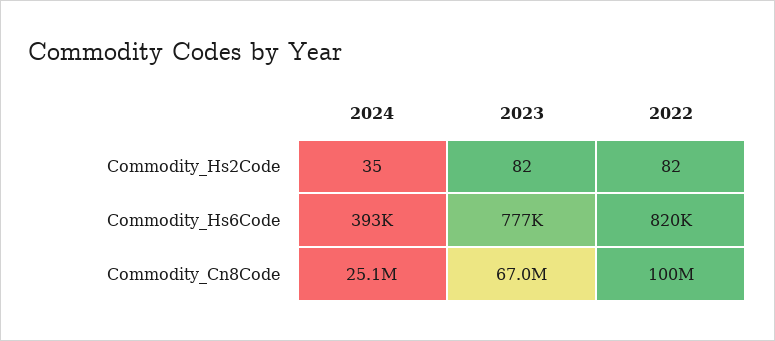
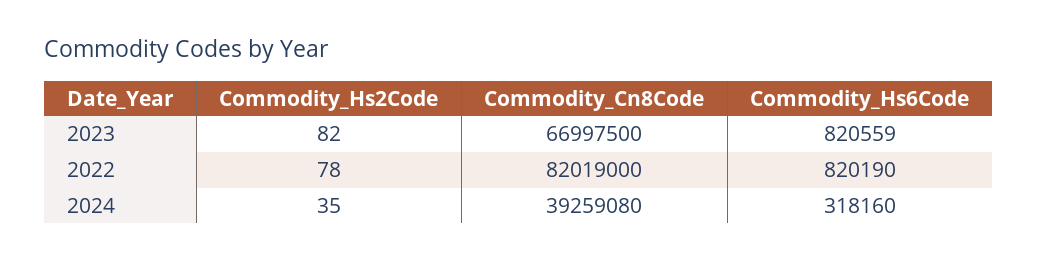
  {
    "2024": {
      "Commodity_Hs2Code": 35,
-     "Commodity_Hs6Code": 393000,
+     "Commodity_Hs6Code": 318160,
-     "Commodity_Cn8Code": 25100000
+     "Commodity_Cn8Code": 39259080
    },
    "2023": {
      "Commodity_Hs2Code": 82,
-     "Commodity_Hs6Code": 777000,
+     "Commodity_Hs6Code": 820559,
      "Commodity_Cn8Code": 66997500
    },
    "2022": {
-     "Commodity_Hs2Code": 82,
+     "Commodity_Hs2Code": 78,
      "Commodity_Hs6Code": 820190,
-     "Commodity_Cn8Code": 100000000
+     "Commodity_Cn8Code": 82019000
    }
  }

